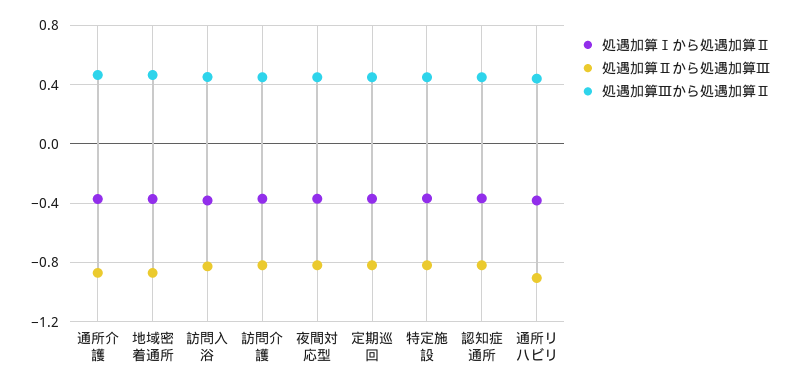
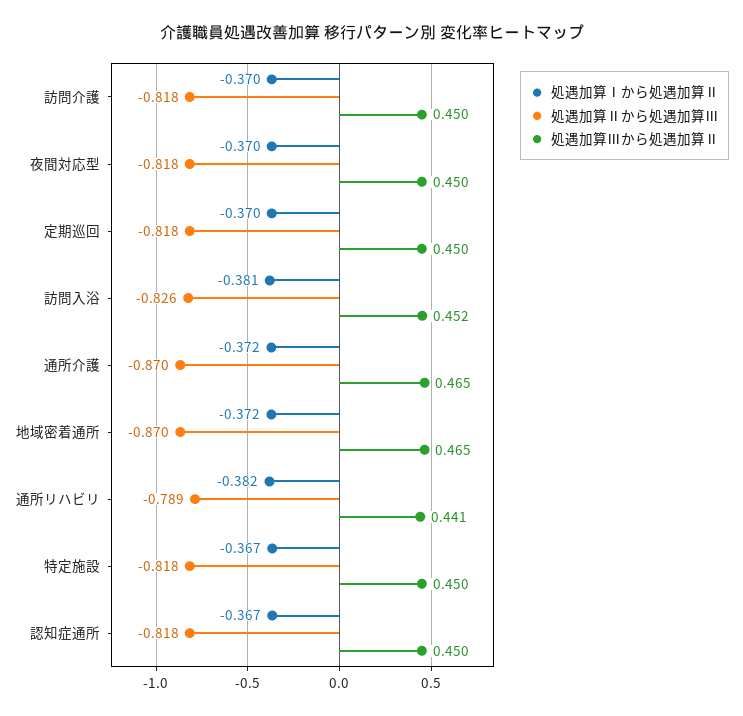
  {
    "処遇加算Ⅰから処遇加算Ⅱ": {
      "通所介護": -0.372,
      "地域密着通所": -0.372,
      "訪問入浴": -0.381,
      "訪問介護": -0.37,
      "夜間対応型": -0.37,
      "定期巡回": -0.37,
      "特定施設": -0.367,
      "認知症通所": -0.367,
      "通所リハビリ": -0.382
    },
    "処遇加算Ⅱから処遇加算Ⅲ": {
      "通所介護": -0.87,
      "地域密着通所": -0.87,
      "訪問入浴": -0.826,
      "訪問介護": -0.818,
      "夜間対応型": -0.818,
      "定期巡回": -0.818,
      "特定施設": -0.818,
      "認知症通所": -0.818,
-     "通所リハビリ": -0.9
+     "通所リハビリ": -0.789
    },
    "処遇加算Ⅲから処遇加算Ⅱ": {
      "通所介護": 0.465,
      "地域密着通所": 0.465,
      "訪問入浴": 0.452,
      "訪問介護": 0.45,
      "夜間対応型": 0.45,
      "定期巡回": 0.45,
      "特定施設": 0.45,
      "認知症通所": 0.45,
      "通所リハビリ": 0.441
    }
  }

